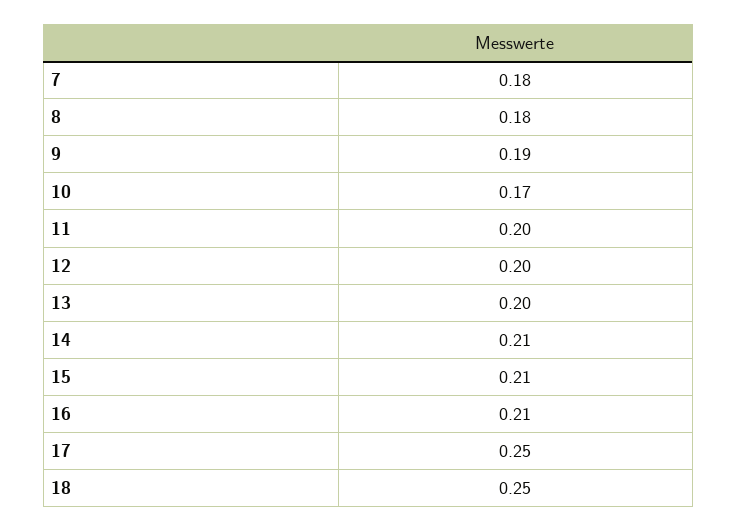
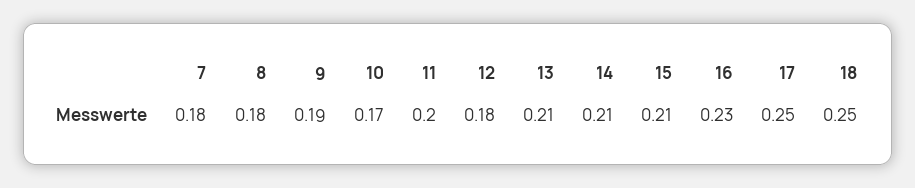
  {
    "7": 0.18,
    "8": 0.18,
    "9": 0.19,
    "10": 0.17,
    "11": 0.2,
-   "12": 0.2,
+   "12": 0.18,
-   "13": 0.2,
+   "13": 0.21,
    "14": 0.21,
    "15": 0.21,
-   "16": 0.21,
+   "16": 0.23,
    "17": 0.25,
    "18": 0.25
  }

